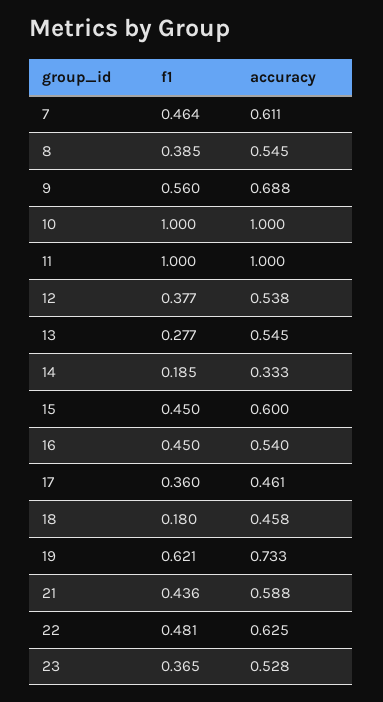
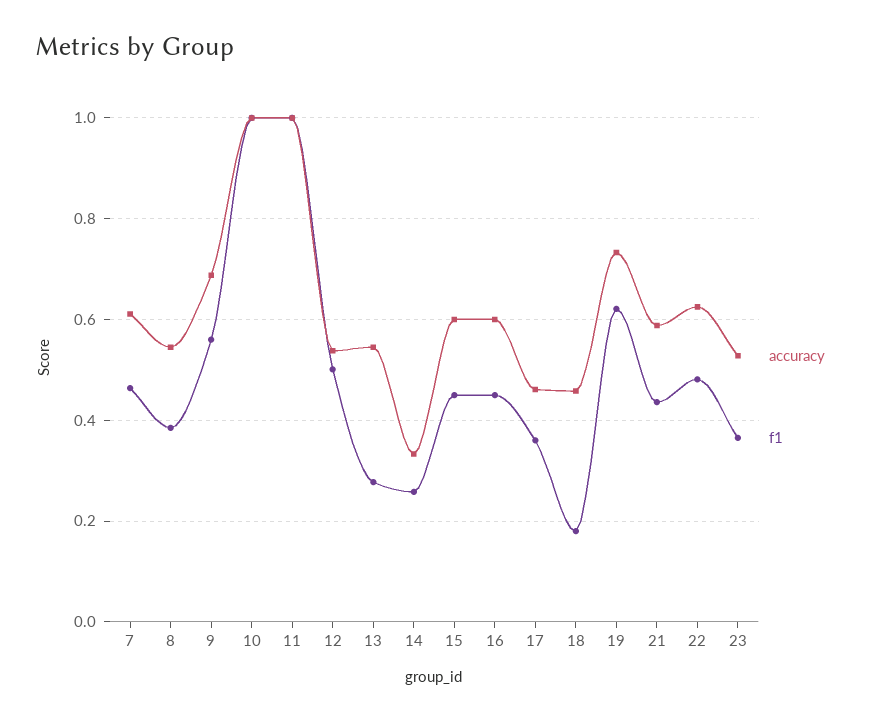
  {
    "f1": {
      "7": 0.464,
      "8": 0.385,
      "9": 0.56,
      "10": 1,
      "11": 1,
-     "12": 0.377,
+     "12": 0.5,
      "13": 0.277,
-     "14": 0.185,
+     "14": 0.26,
      "15": 0.45,
      "16": 0.45,
      "17": 0.36,
      "18": 0.18,
      "19": 0.621,
      "21": 0.436,
      "22": 0.481,
      "23": 0.365
    },
    "accuracy": {
      "7": 0.611,
      "8": 0.545,
      "9": 0.688,
      "10": 1,
      "11": 1,
      "12": 0.538,
      "13": 0.545,
      "14": 0.333,
      "15": 0.6,
-     "16": 0.54,
+     "16": 0.6,
      "17": 0.461,
      "18": 0.458,
      "19": 0.733,
      "21": 0.588,
      "22": 0.625,
      "23": 0.528
    }
  }

